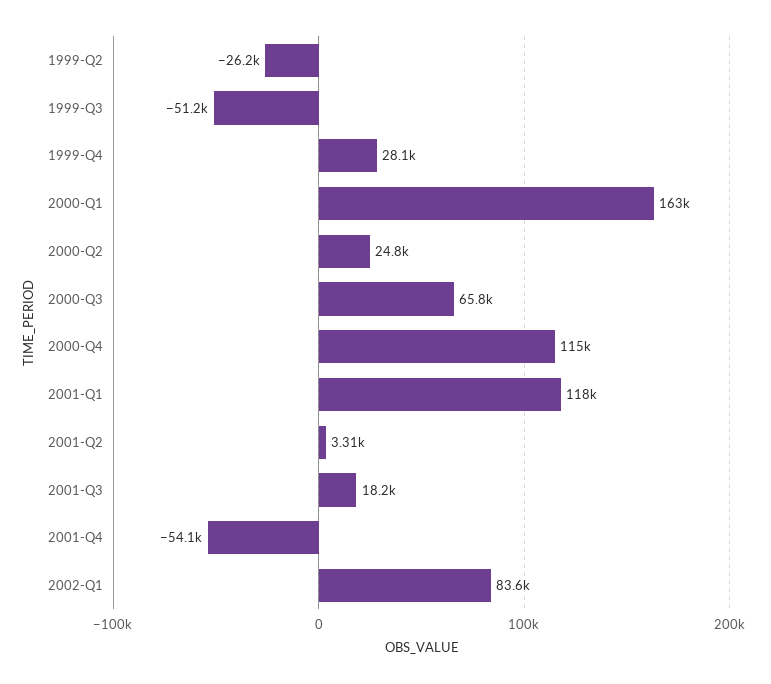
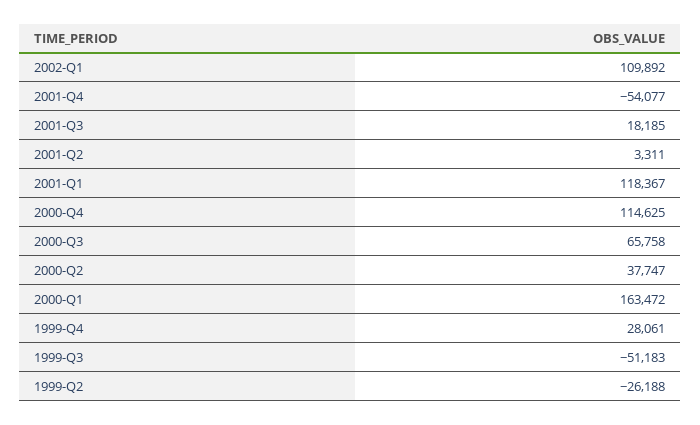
  {
    "1999-Q2": -26188,
    "1999-Q3": -51183,
    "1999-Q4": 28061,
    "2000-Q1": 163472,
-   "2000-Q2": 24800,
+   "2000-Q2": 37747,
    "2000-Q3": 65758,
    "2000-Q4": 114625,
    "2001-Q1": 118367,
    "2001-Q2": 3311,
    "2001-Q3": 18185,
    "2001-Q4": -54077,
-   "2002-Q1": 83600
+   "2002-Q1": 109892
  }

